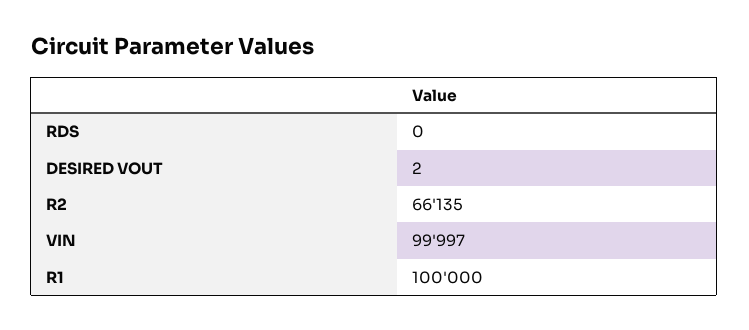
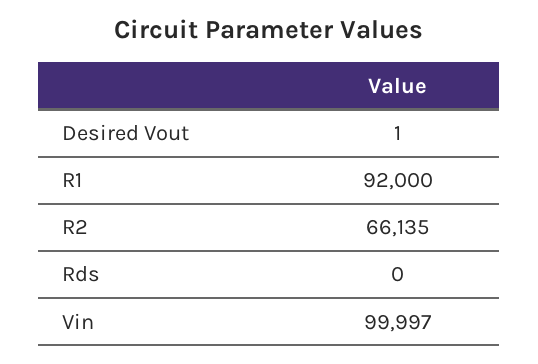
  {
    "RDS": 0,
-   "DESIRED VOUT": 2,
+   "DESIRED VOUT": 1,
    "R2": 66135,
    "VIN": 99997,
-   "R1": 100000
+   "R1": 92000
  }

